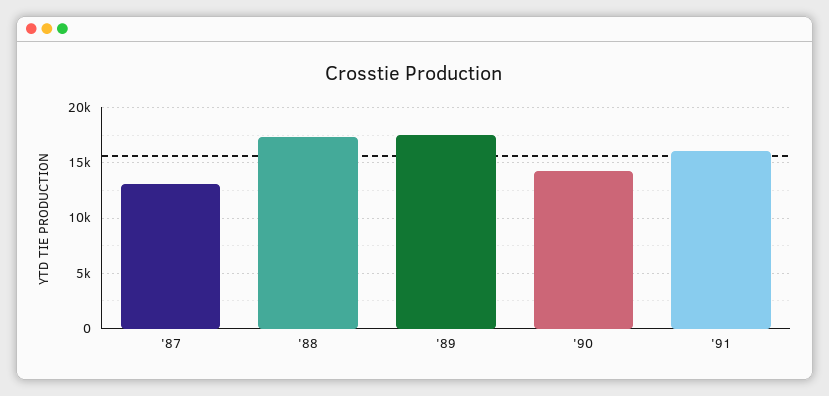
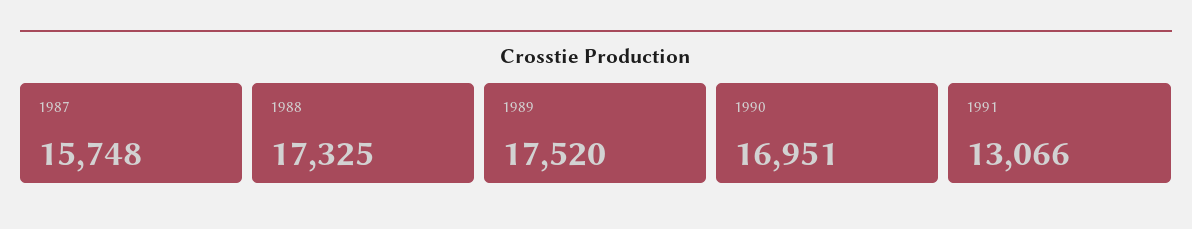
  {
-   "'87": 13000,
+   "'87": 15748,
    "'88": 17325,
    "'89": 17520,
-   "'90": 14000,
+   "'90": 16951,
-   "'91": 16000
+   "'91": 13066
  }

